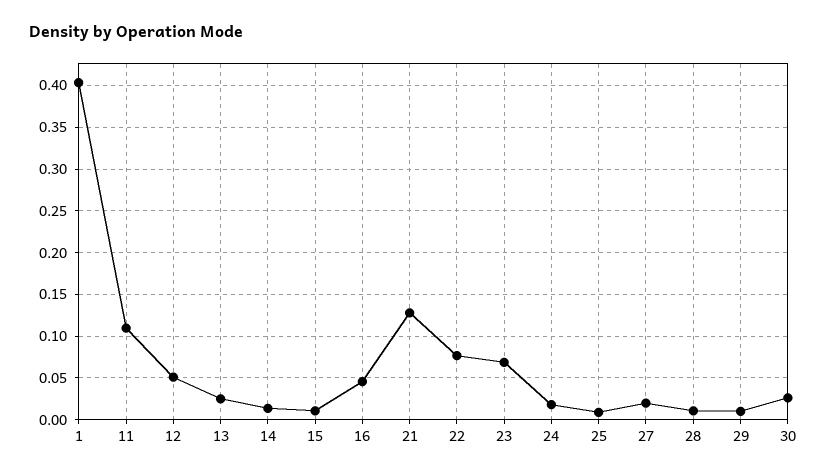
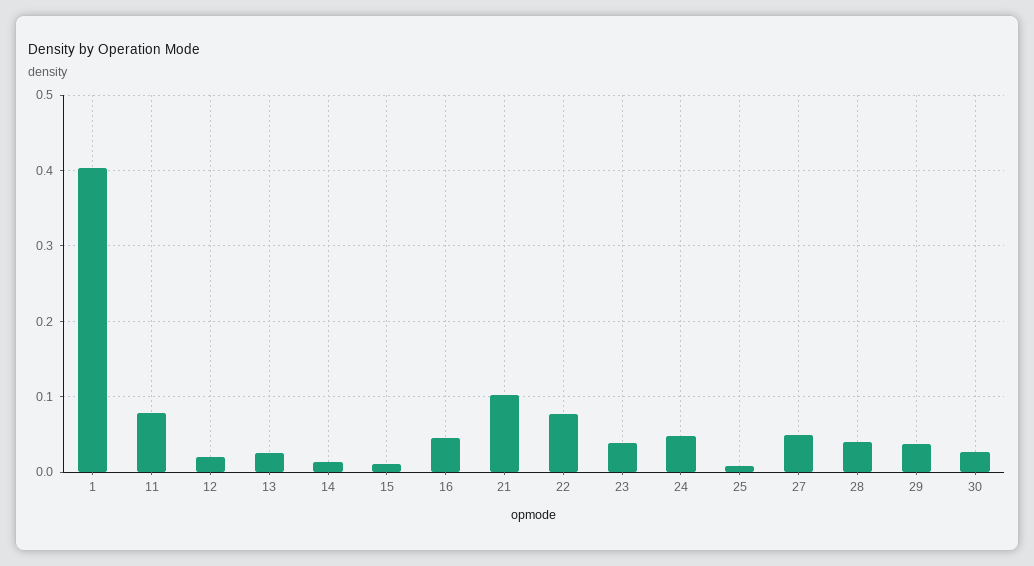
  {
    "1": 0.4,
-   "11": 0.11,
+   "11": 0.08,
-   "12": 0.05,
+   "12": 0.02,
    "13": 0.02,
    "14": 0.01,
    "15": 0.01,
    "16": 0.05,
-   "21": 0.13,
+   "21": 0.1,
    "22": 0.08,
-   "23": 0.07,
+   "23": 0.04,
-   "24": 0.02,
+   "24": 0.05,
    "25": 0.01,
-   "27": 0.02,
+   "27": 0.05,
-   "28": 0.01,
+   "28": 0.04,
-   "29": 0.01,
+   "29": 0.04,
    "30": 0.03
  }

